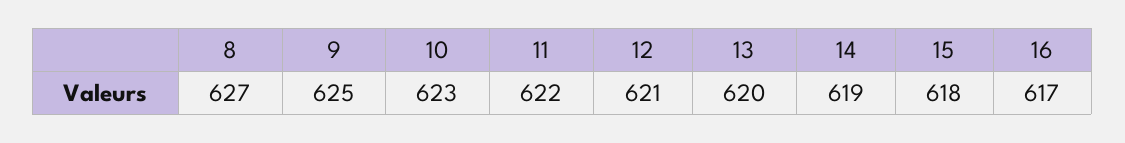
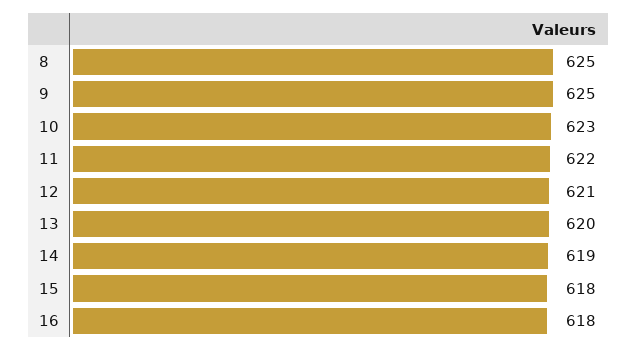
  {
-   "8": 627,
+   "8": 625,
    "9": 625,
    "10": 623,
    "11": 622,
    "12": 621,
    "13": 620,
    "14": 619,
    "15": 618,
-   "16": 617
+   "16": 618
  }

